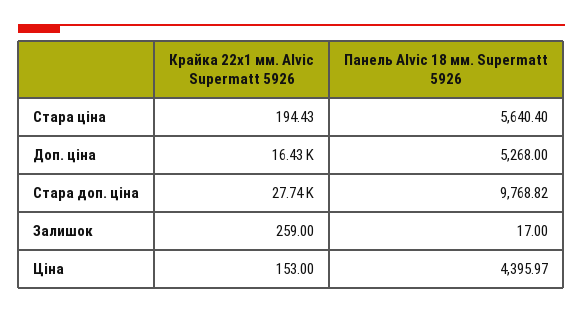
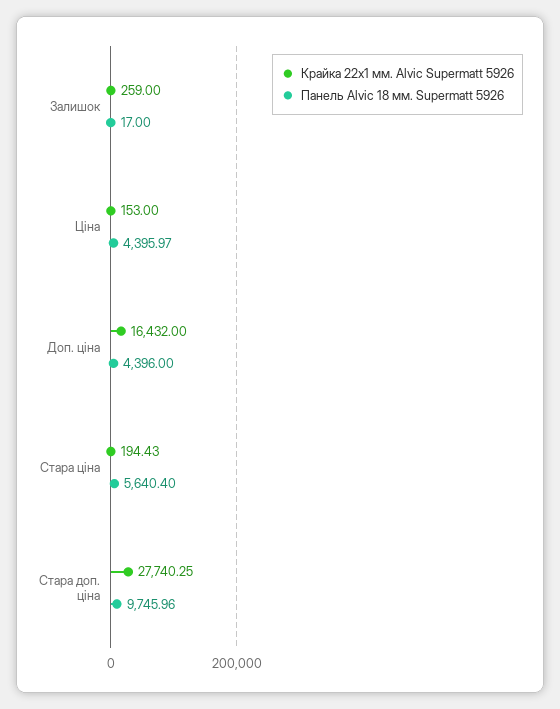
  {
    "Крайка 22x1 мм. Alvic Supermatt 5926": {
      "Стара ціна": 194.43,
      "Доп. ціна": 16432,
      "Стара доп. ціна": 27740.25,
      "Залишок": 259,
      "Ціна": 153
    },
    "Панель Alvic 18 мм. Supermatt 5926": {
      "Стара ціна": 5640.4,
-     "Доп. ціна": 5268,
+     "Доп. ціна": 4396,
-     "Стара доп. ціна": 9768.82,
+     "Стара доп. ціна": 9745.96,
      "Залишок": 17,
      "Ціна": 4395.97
    }
  }

